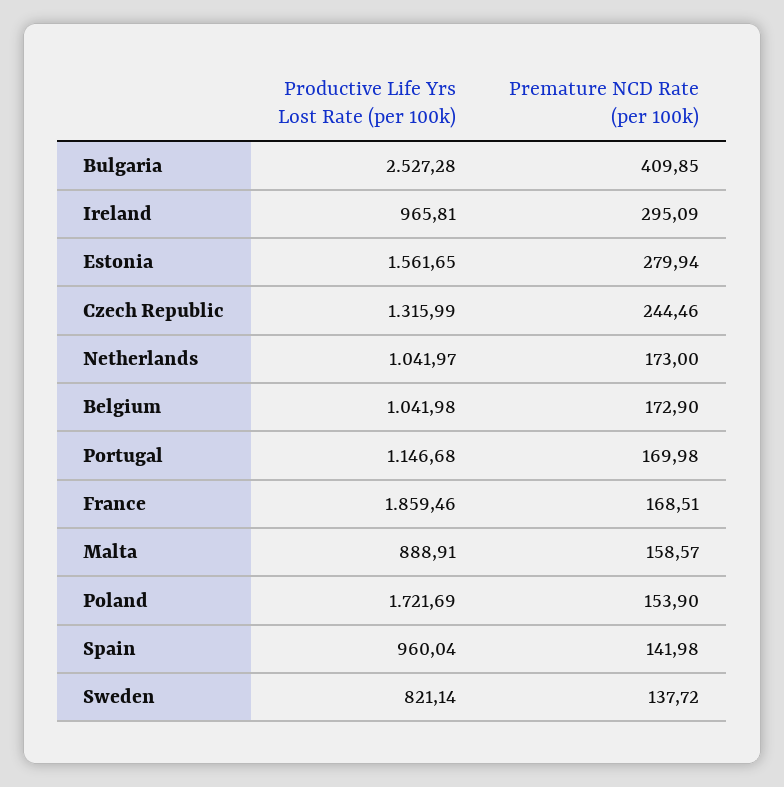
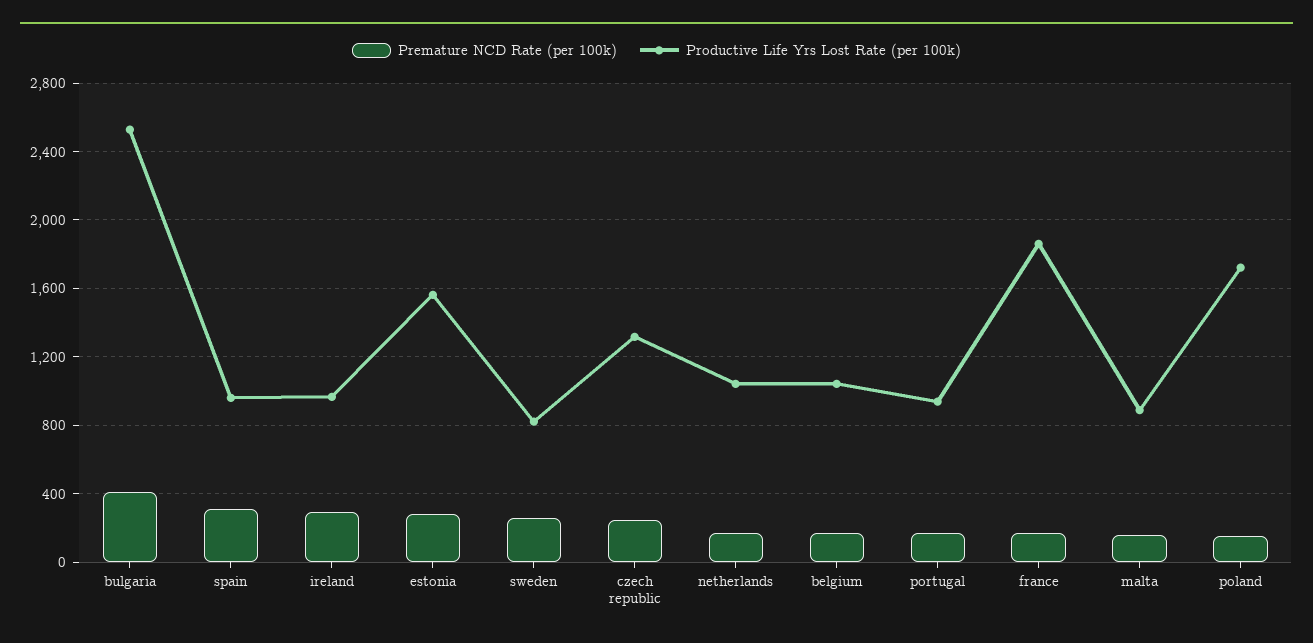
  {
    "Productive Life Yrs Lost Rate (per 100k)": {
      "Bulgaria": 2527.28,
      "Ireland": 965.81,
      "Estonia": 1561.65,
      "Czech Republic": 1315.99,
      "Netherlands": 1041.97,
      "Belgium": 1041.98,
-     "Portugal": 1146.68,
+     "Portugal": 950,
      "France": 1859.46,
      "Malta": 888.91,
      "Poland": 1721.69,
      "Spain": 960.04,
      "Sweden": 821.14
    },
    "Premature NCD Rate (per 100k)": {
      "Bulgaria": 409.85,
      "Ireland": 295.09,
      "Estonia": 279.94,
      "Czech Republic": 244.46,
      "Netherlands": 173,
      "Belgium": 172.9,
      "Portugal": 169.98,
      "France": 168.51,
      "Malta": 158.57,
      "Poland": 153.9,
-     "Spain": 141.98,
+     "Spain": 300,
-     "Sweden": 137.72
+     "Sweden": 250
    }
  }

